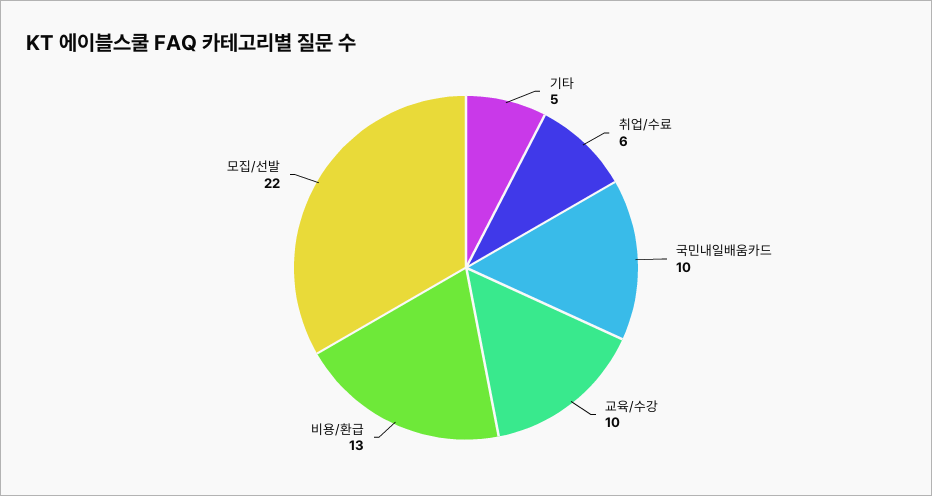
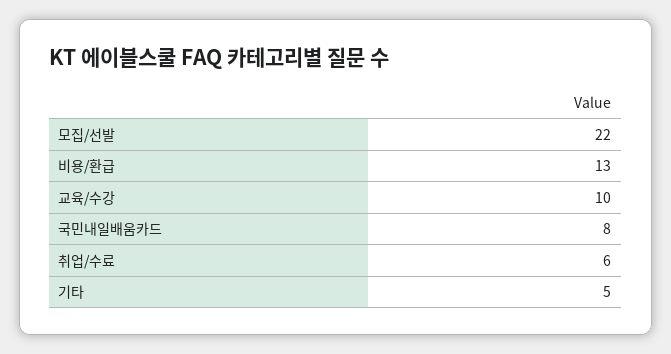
  {
    "기타": 5,
    "취업/수료": 6,
-   "국민내일배움카드": 10,
+   "국민내일배움카드": 8,
    "교육/수강": 10,
    "비용/환급": 13,
    "모집/선발": 22
  }

